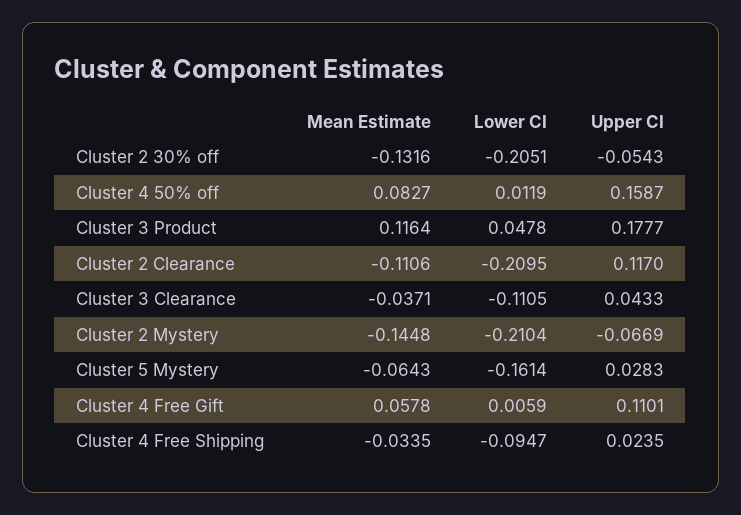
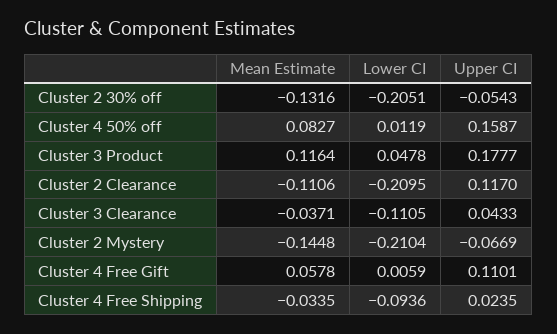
  {
    "Mean Estimate": {
      "Cluster 2 30% off": -0.1316,
      "Cluster 4 50% off": 0.0827,
      "Cluster 3 Product": 0.1164,
      "Cluster 2 Clearance": -0.1106,
      "Cluster 3 Clearance": -0.0371,
      "Cluster 2 Mystery": -0.1448,
-     "Cluster 5 Mystery": -0.0643,
      "Cluster 4 Free Gift": 0.0578,
      "Cluster 4 Free Shipping": -0.0335
    },
    "Lower CI": {
      "Cluster 2 30% off": -0.2051,
      "Cluster 4 50% off": 0.0119,
      "Cluster 3 Product": 0.0478,
      "Cluster 2 Clearance": -0.2095,
      "Cluster 3 Clearance": -0.1105,
      "Cluster 2 Mystery": -0.2104,
-     "Cluster 5 Mystery": -0.1614,
      "Cluster 4 Free Gift": 0.0059,
-     "Cluster 4 Free Shipping": -0.0947
+     "Cluster 4 Free Shipping": -0.0936
    },
    "Upper CI": {
      "Cluster 2 30% off": -0.0543,
      "Cluster 4 50% off": 0.1587,
      "Cluster 3 Product": 0.1777,
      "Cluster 2 Clearance": 0.117,
      "Cluster 3 Clearance": 0.0433,
      "Cluster 2 Mystery": -0.0669,
-     "Cluster 5 Mystery": 0.0283,
      "Cluster 4 Free Gift": 0.1101,
      "Cluster 4 Free Shipping": 0.0235
    }
  }

